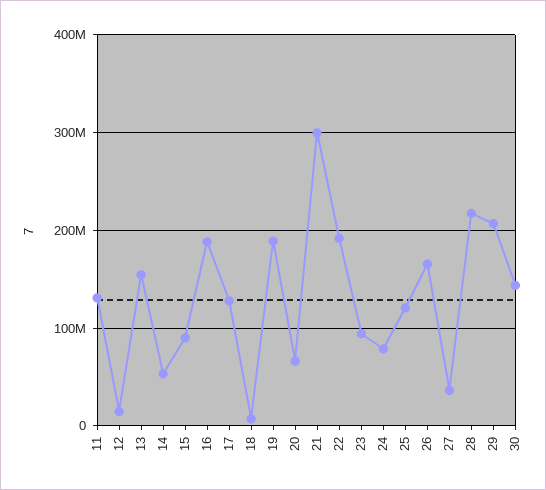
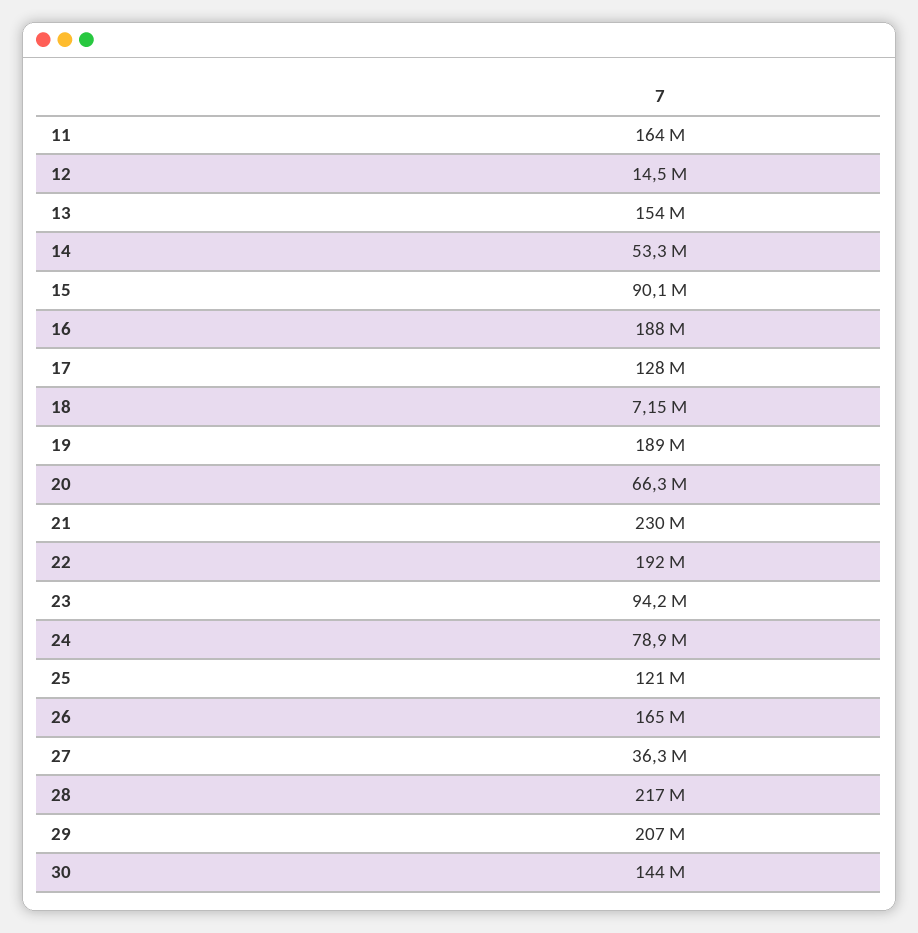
  {
-   "11": 130000000,
+   "11": 164000000,
    "12": 14500000,
    "13": 154000000,
    "14": 53300000,
    "15": 90100000,
    "16": 188000000,
    "17": 128000000,
    "18": 7150000,
    "19": 189000000,
    "20": 66300000,
-   "21": 300000000,
+   "21": 230000000,
    "22": 192000000,
    "23": 94200000,
    "24": 78900000,
    "25": 121000000,
    "26": 165000000,
    "27": 36300000,
    "28": 217000000,
    "29": 207000000,
    "30": 144000000
  }

